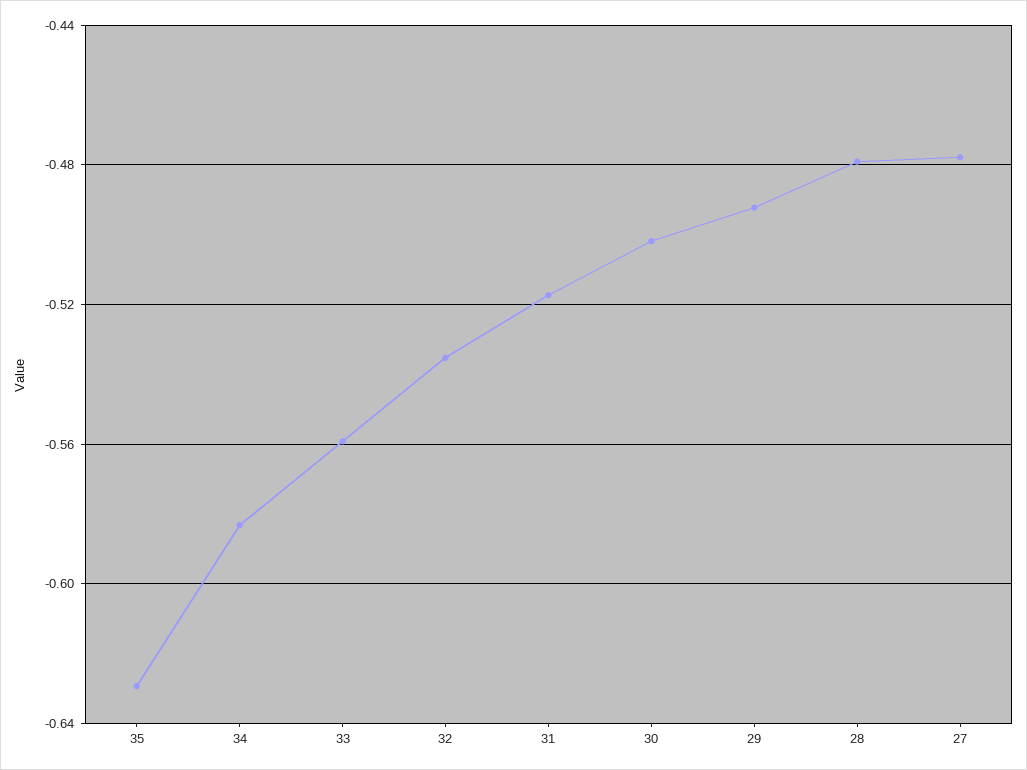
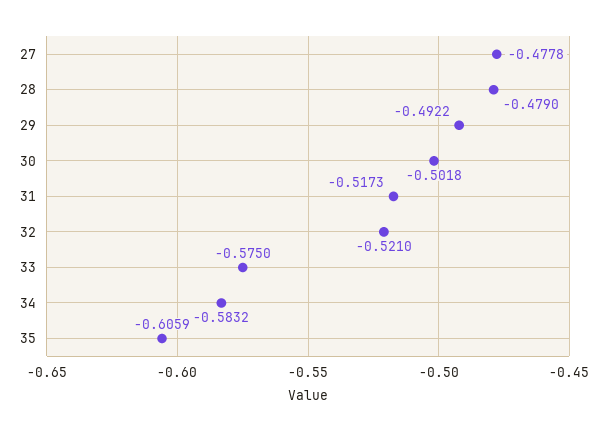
  {
-   "35": -0.63,
+   "35": -0.6059,
    "34": -0.5832,
-   "33": -0.56,
+   "33": -0.575,
-   "32": -0.535,
+   "32": -0.521,
    "31": -0.5173,
    "30": -0.5018,
    "29": -0.4922,
    "28": -0.479,
    "27": -0.4778
  }

